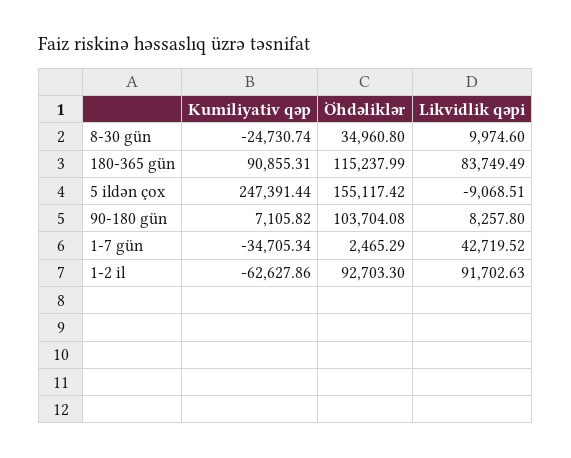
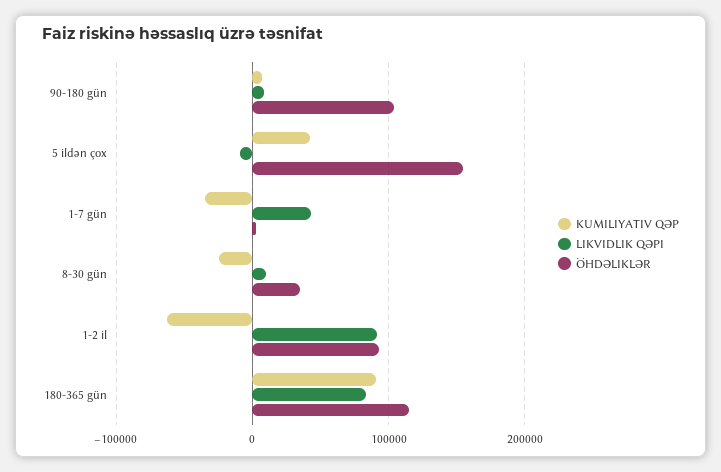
  {
    "Kumiliyativ qəp": {
      "8-30 gün": -24730.74,
      "180-365 gün": 90855.31,
-     "5 ildən çox": 247391.44,
+     "5 ildən çox": 40000,
      "90-180 gün": 7105.82,
      "1-7 gün": -34705.34,
      "1-2 il": -62627.86
    },
    "Öhdəliklər": {
      "8-30 gün": 34960.8,
      "180-365 gün": 115237.99,
      "5 ildən çox": 155117.42,
      "90-180 gün": 103704.08,
      "1-7 gün": 2465.29,
      "1-2 il": 92703.3
    },
    "Likvidlik qəpi": {
      "8-30 gün": 9974.6,
      "180-365 gün": 83749.49,
      "5 ildən çox": -9068.51,
      "90-180 gün": 8257.8,
      "1-7 gün": 42719.52,
      "1-2 il": 91702.63
    }
  }

